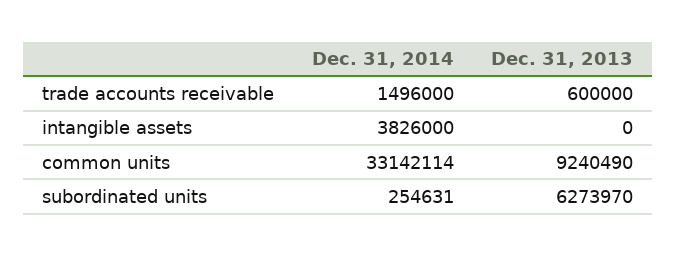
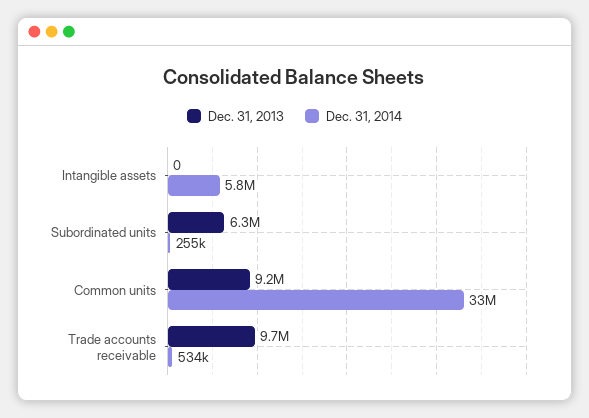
  {
    "Dec. 31, 2014": {
-     "trade accounts receivable": 1496000,
+     "trade accounts receivable": 534000,
-     "intangible assets": 3826000,
+     "intangible assets": 5800000,
      "common units": 33142114,
      "subordinated units": 254631
    },
    "Dec. 31, 2013": {
-     "trade accounts receivable": 600000,
+     "trade accounts receivable": 9700000,
      "intangible assets": 0,
      "common units": 9240490,
      "subordinated units": 6273970
    }
  }

